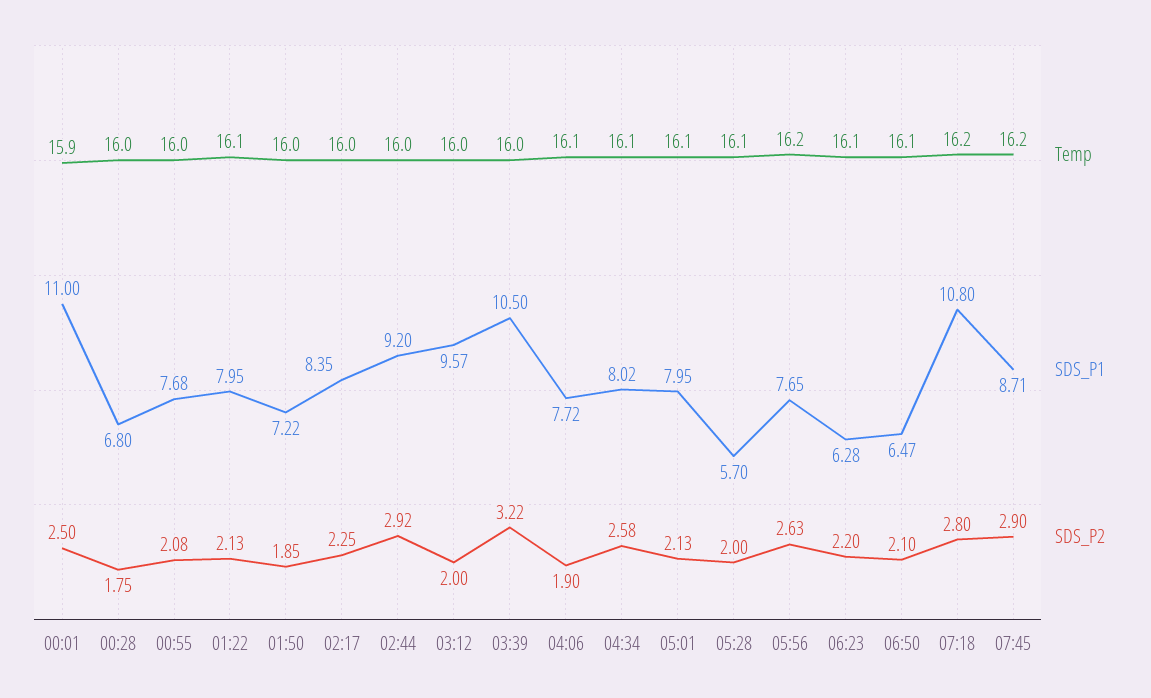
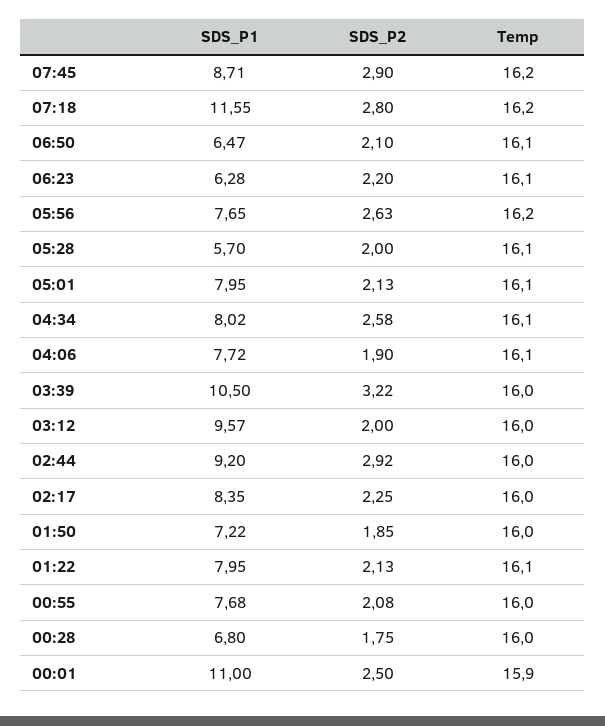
  {
    "Temp": {
      "00:01": 15.9,
      "00:28": 16,
      "00:55": 16,
      "01:22": 16.1,
      "01:50": 16,
      "02:17": 16,
      "02:44": 16,
      "03:12": 16,
      "03:39": 16,
      "04:06": 16.1,
      "04:34": 16.1,
      "05:01": 16.1,
      "05:28": 16.1,
      "05:56": 16.2,
      "06:23": 16.1,
      "06:50": 16.1,
      "07:18": 16.2,
      "07:45": 16.2
    },
    "SDS_P1": {
      "00:01": 11,
      "00:28": 6.8,
      "00:55": 7.68,
      "01:22": 7.95,
      "01:50": 7.22,
      "02:17": 8.35,
      "02:44": 9.2,
      "03:12": 9.57,
      "03:39": 10.5,
      "04:06": 7.72,
      "04:34": 8.02,
      "05:01": 7.95,
      "05:28": 5.7,
      "05:56": 7.65,
      "06:23": 6.28,
      "06:50": 6.47,
-     "07:18": 10.8,
+     "07:18": 11.55,
      "07:45": 8.71
    },
    "SDS_P2": {
      "00:01": 2.5,
      "00:28": 1.75,
      "00:55": 2.08,
      "01:22": 2.13,
      "01:50": 1.85,
      "02:17": 2.25,
      "02:44": 2.92,
      "03:12": 2,
      "03:39": 3.22,
      "04:06": 1.9,
      "04:34": 2.58,
      "05:01": 2.13,
      "05:28": 2,
      "05:56": 2.63,
      "06:23": 2.2,
      "06:50": 2.1,
      "07:18": 2.8,
      "07:45": 2.9
    }
  }

